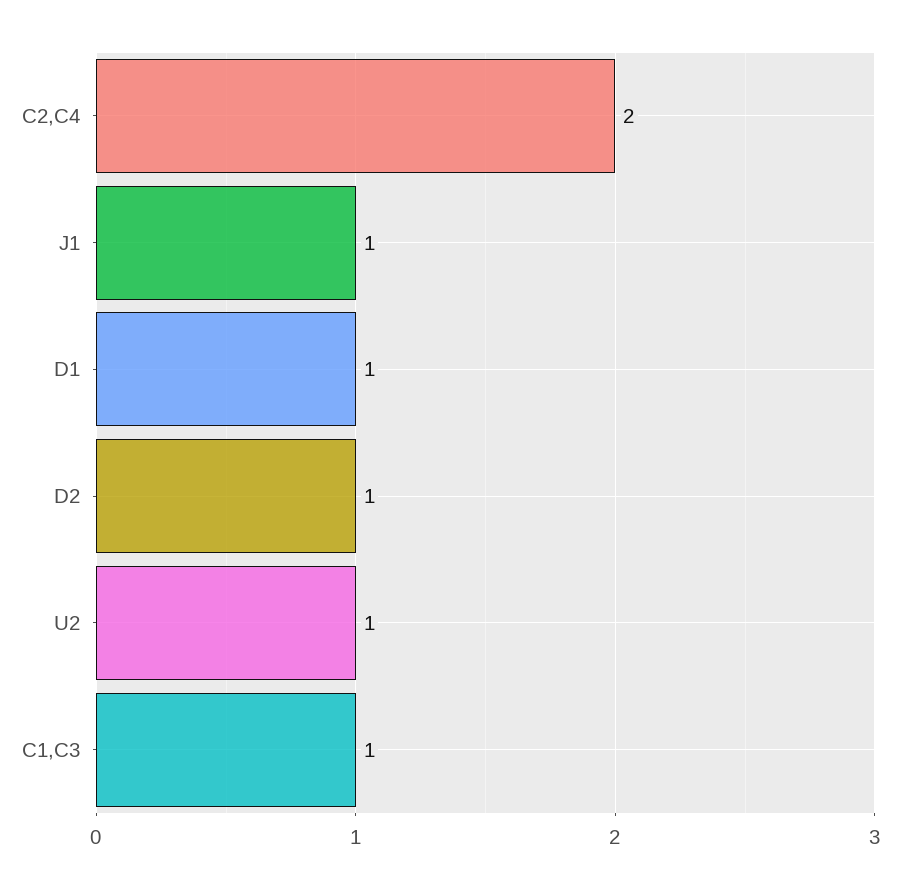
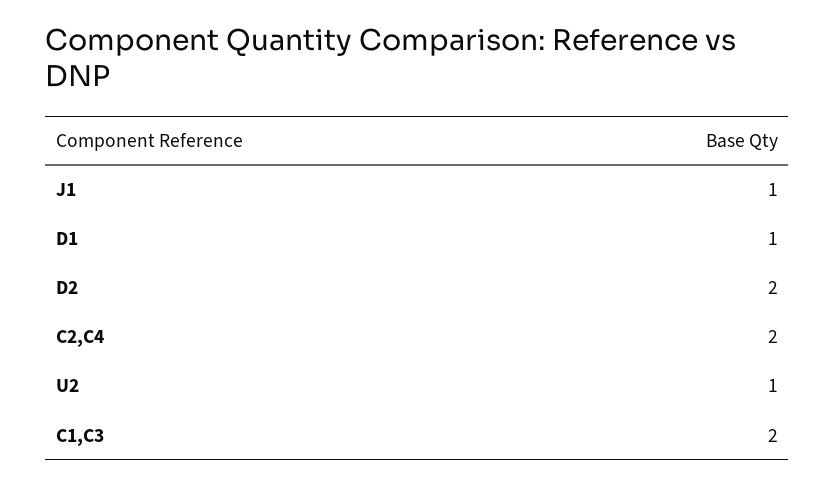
  {
    "C2,C4": 2,
    "J1": 1,
    "D1": 1,
-   "D2": 1,
+   "D2": 2,
    "U2": 1,
-   "C1,C3": 1
+   "C1,C3": 2
  }

